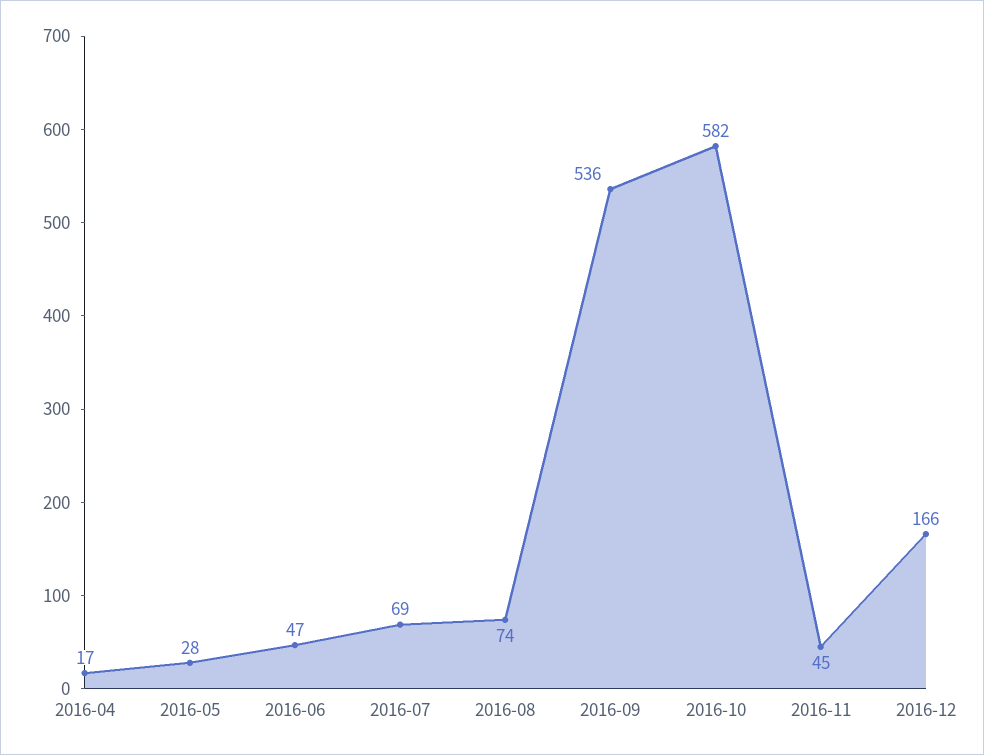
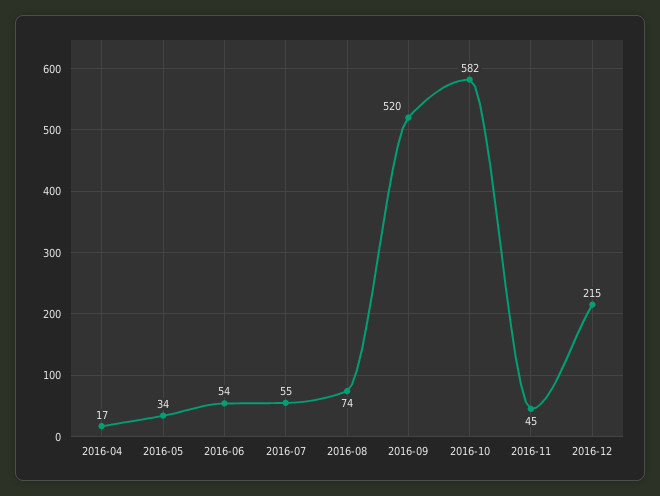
  {
    "2016-04": 17,
-   "2016-05": 28,
+   "2016-05": 34,
-   "2016-06": 47,
+   "2016-06": 54,
-   "2016-07": 69,
+   "2016-07": 55,
    "2016-08": 74,
-   "2016-09": 536,
+   "2016-09": 520,
    "2016-10": 582,
    "2016-11": 45,
-   "2016-12": 166
+   "2016-12": 215
  }

